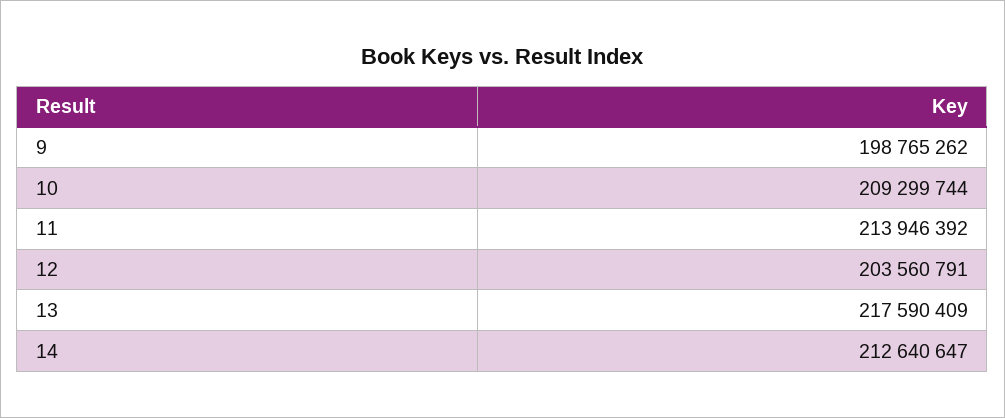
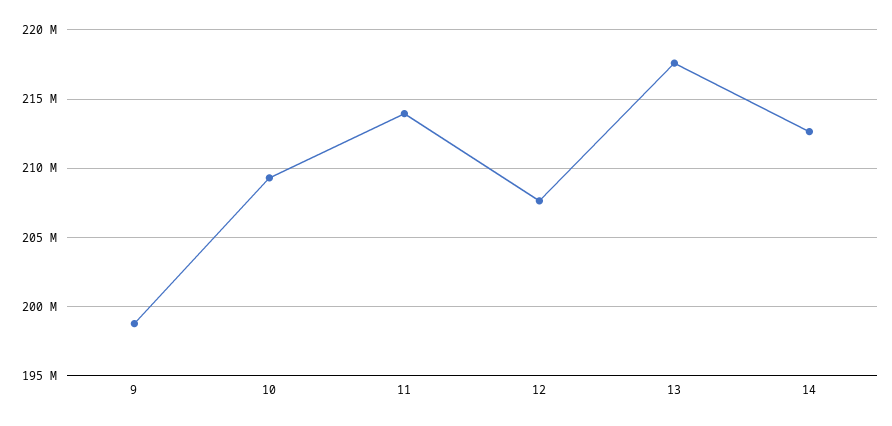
  {
    "9": 198765262,
    "10": 209299744,
    "11": 213946392,
-   "12": 203560791,
+   "12": 207500000,
    "13": 217590409,
    "14": 212640647
  }

